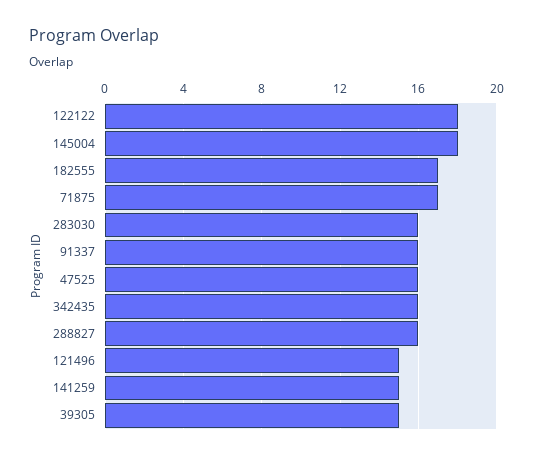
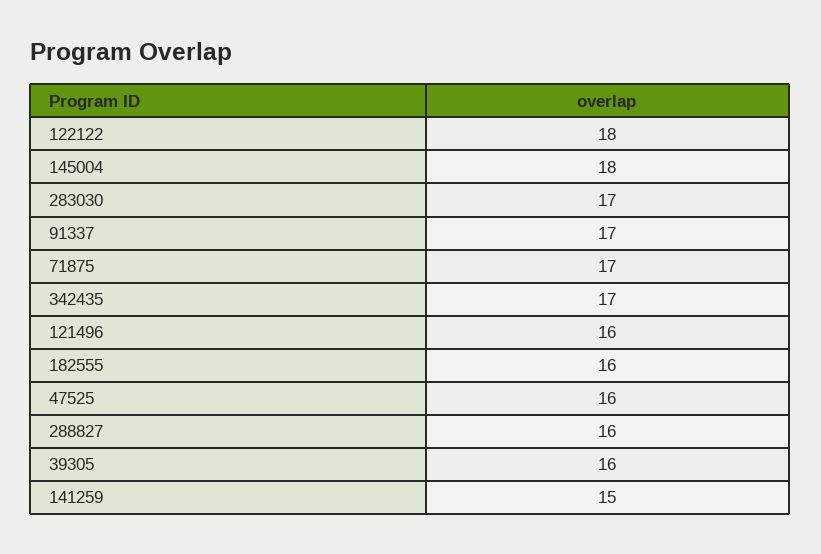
  {
    "122122": 18,
    "145004": 18,
-   "182555": 17,
+   "182555": 16,
    "71875": 17,
-   "283030": 16,
+   "283030": 17,
-   "91337": 16,
+   "91337": 17,
    "47525": 16,
-   "342435": 16,
+   "342435": 17,
    "288827": 16,
-   "121496": 15,
+   "121496": 16,
    "141259": 15,
-   "39305": 15
+   "39305": 16
  }

